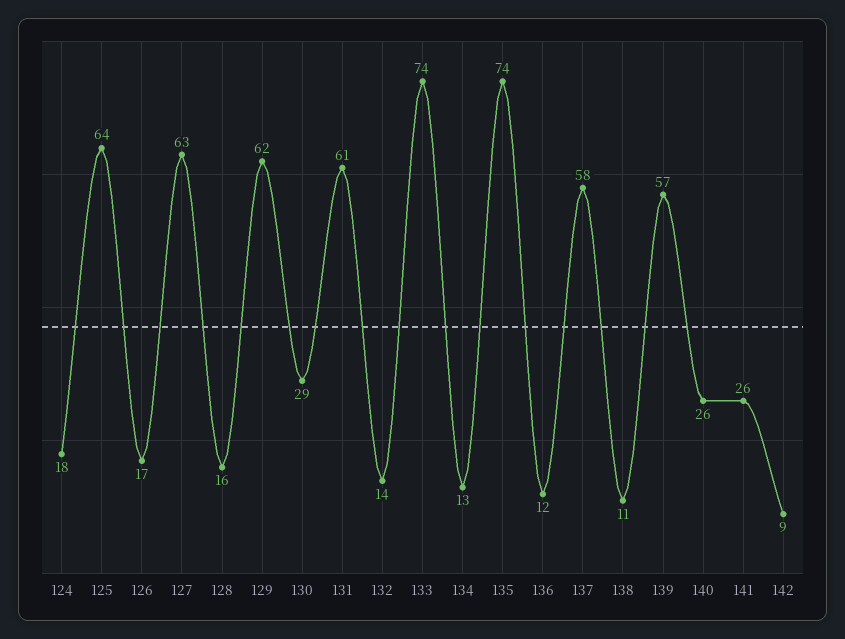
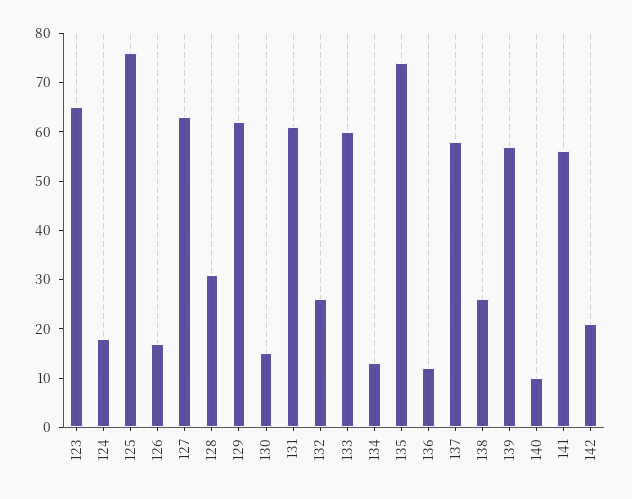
  {
    "124": 18,
-   "125": 64,
+   "125": 75,
    "126": 17,
    "127": 63,
-   "128": 16,
+   "128": 30,
    "129": 62,
-   "130": 29,
+   "130": 15,
    "131": 61,
-   "132": 14,
+   "132": 25,
-   "133": 74,
+   "133": 60,
    "134": 13,
    "135": 74,
    "136": 12,
    "137": 58,
-   "138": 11,
+   "138": 25,
    "139": 57,
-   "140": 26,
+   "140": 10,
-   "141": 26,
+   "141": 55,
-   "142": 9
+   "142": 20,
+   "123": 65
  }

